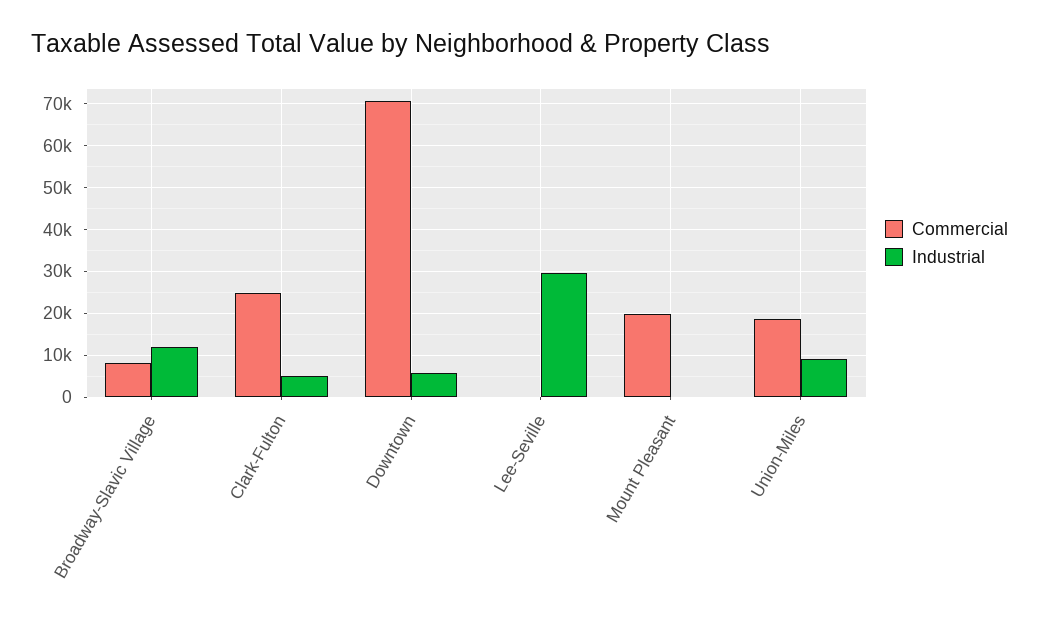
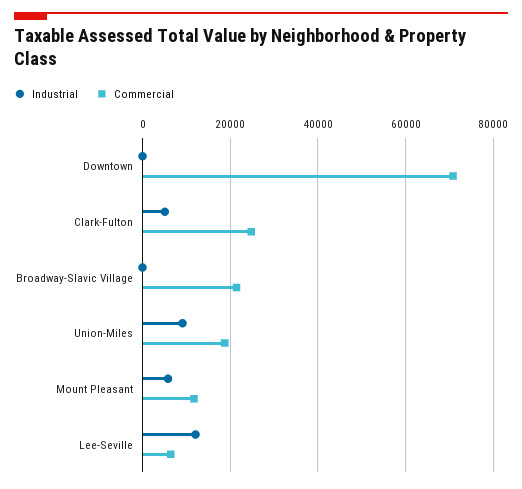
  {
    "Commercial": {
-     "Broadway-Slavic Village": 8000,
+     "Broadway-Slavic Village": 22000,
      "Clark-Fulton": 24000,
      "Downtown": 70000,
-     "Lee-Seville": 0,
+     "Lee-Seville": 6000,
-     "Mount Pleasant": 20000,
+     "Mount Pleasant": 12000,
      "Union-Miles": 18000
    },
    "Industrial": {
-     "Broadway-Slavic Village": 12000,
+     "Broadway-Slavic Village": 0,
      "Clark-Fulton": 6000,
-     "Downtown": 6000,
+     "Downtown": 0,
-     "Lee-Seville": 30000,
+     "Lee-Seville": 12000,
-     "Mount Pleasant": 0,
+     "Mount Pleasant": 6000,
      "Union-Miles": 10000
    }
  }

